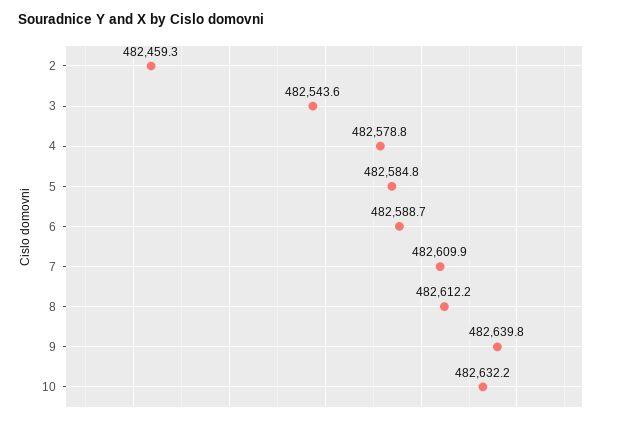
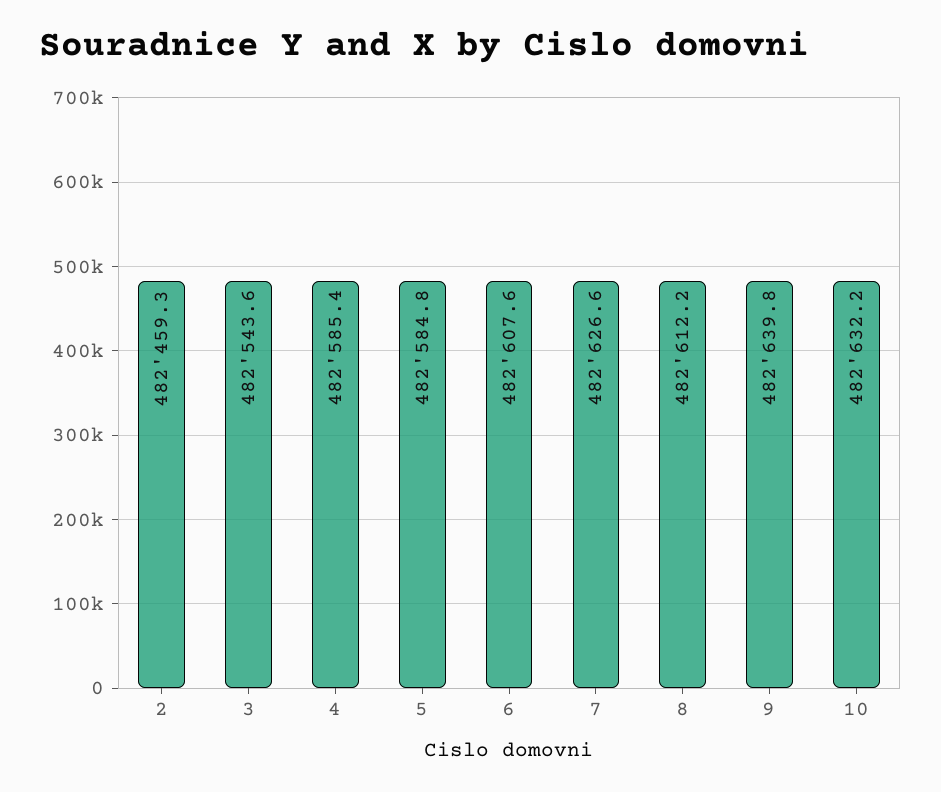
  {
    "2": 482459.3,
    "3": 482543.6,
-   "4": 482578.8,
+   "4": 482585.4,
    "5": 482584.8,
-   "6": 482588.7,
+   "6": 482607.6,
-   "7": 482609.9,
+   "7": 482626.6,
    "8": 482612.2,
    "9": 482639.8,
    "10": 482632.2
  }

